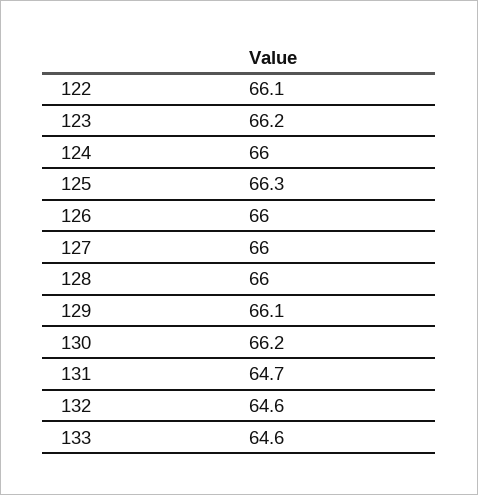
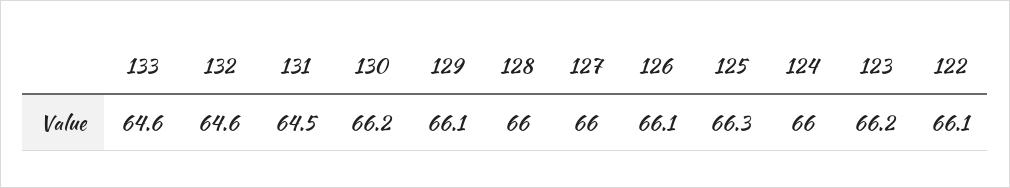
  {
    "122": 66.1,
    "123": 66.2,
    "124": 66,
    "125": 66.3,
-   "126": 66,
+   "126": 66.1,
    "127": 66,
    "128": 66,
    "129": 66.1,
    "130": 66.2,
-   "131": 64.7,
+   "131": 64.5,
    "132": 64.6,
    "133": 64.6
  }

